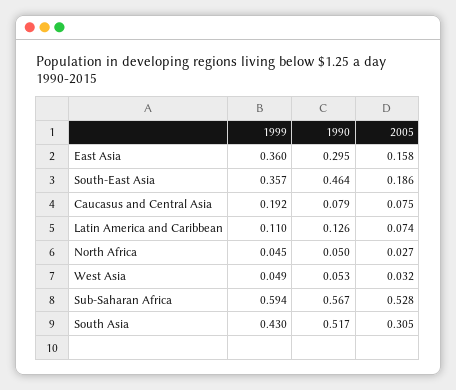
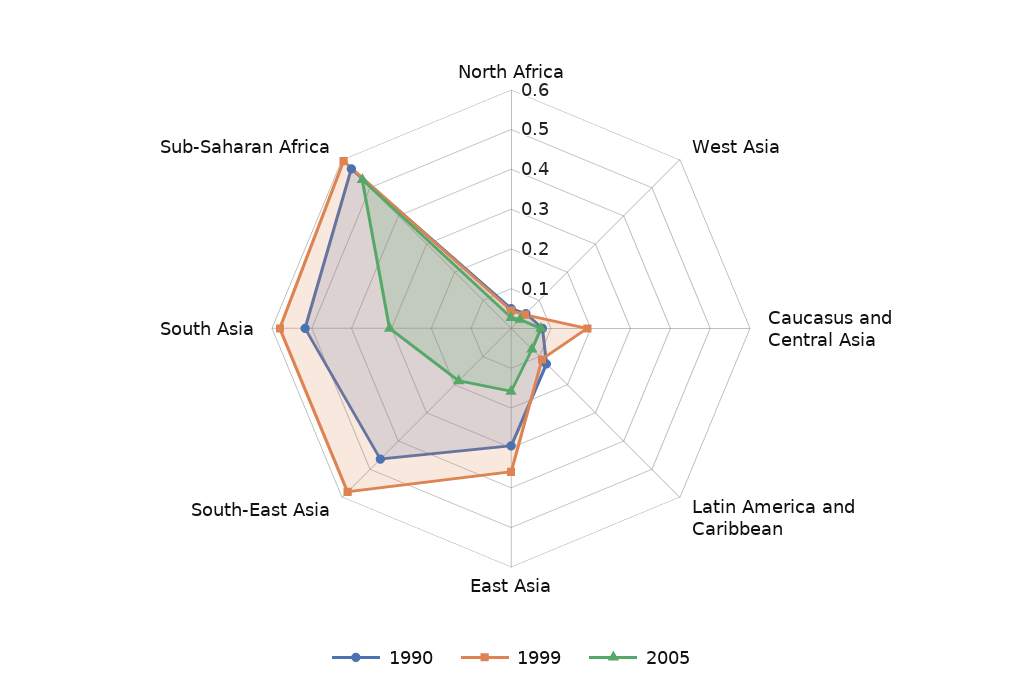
  {
    "1999": {
      "East Asia": 0.36,
-     "South-East Asia": 0.357,
+     "South-East Asia": 0.575,
      "Caucasus and Central Asia": 0.192,
      "Latin America and Caribbean": 0.11,
      "North Africa": 0.045,
      "West Asia": 0.049,
      "Sub-Saharan Africa": 0.594,
-     "South Asia": 0.43
+     "South Asia": 0.575
    },
    "1990": {
      "East Asia": 0.295,
      "South-East Asia": 0.464,
      "Caucasus and Central Asia": 0.079,
      "Latin America and Caribbean": 0.126,
      "North Africa": 0.05,
      "West Asia": 0.053,
      "Sub-Saharan Africa": 0.567,
      "South Asia": 0.517
    },
    "2005": {
      "East Asia": 0.158,
      "South-East Asia": 0.186,
      "Caucasus and Central Asia": 0.075,
      "Latin America and Caribbean": 0.074,
      "North Africa": 0.027,
      "West Asia": 0.032,
      "Sub-Saharan Africa": 0.528,
      "South Asia": 0.305
    }
  }

